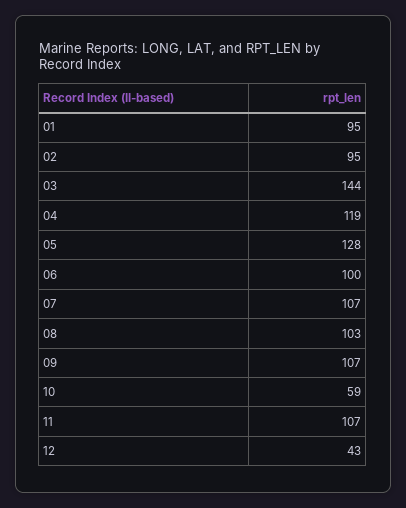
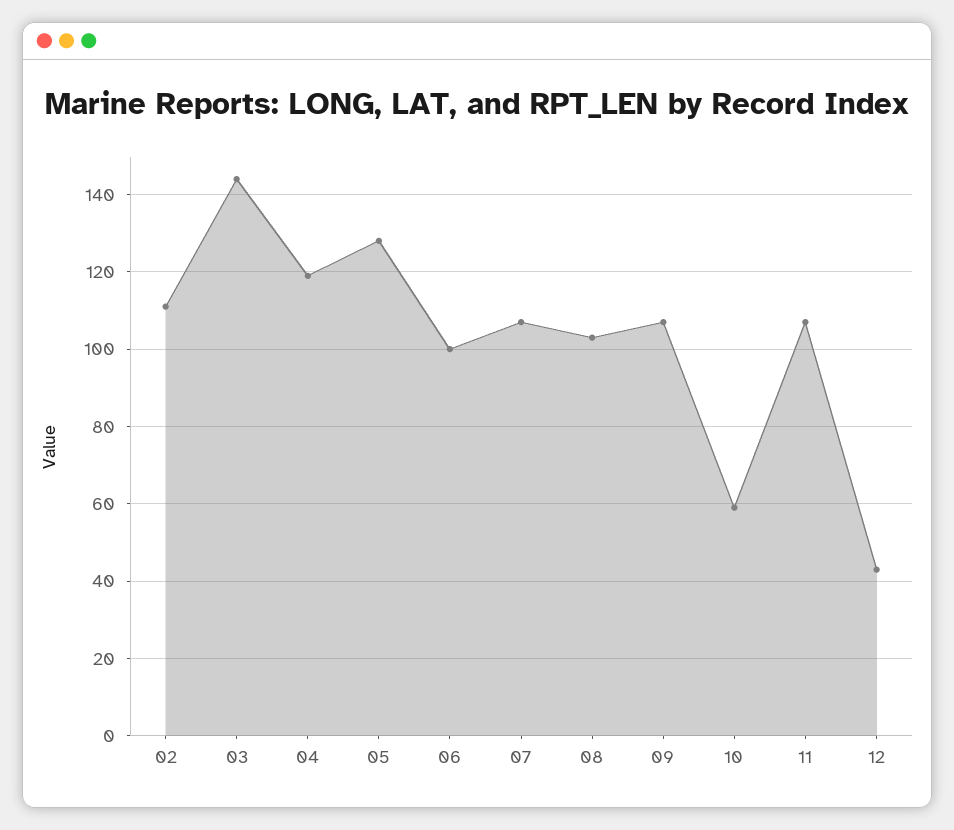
  {
-   "01": 95,
-   "02": 95,
+   "02": 110,
    "03": 144,
    "04": 119,
    "05": 128,
    "06": 100,
    "07": 107,
    "08": 103,
    "09": 107,
    "10": 59,
    "11": 107,
    "12": 43
  }

